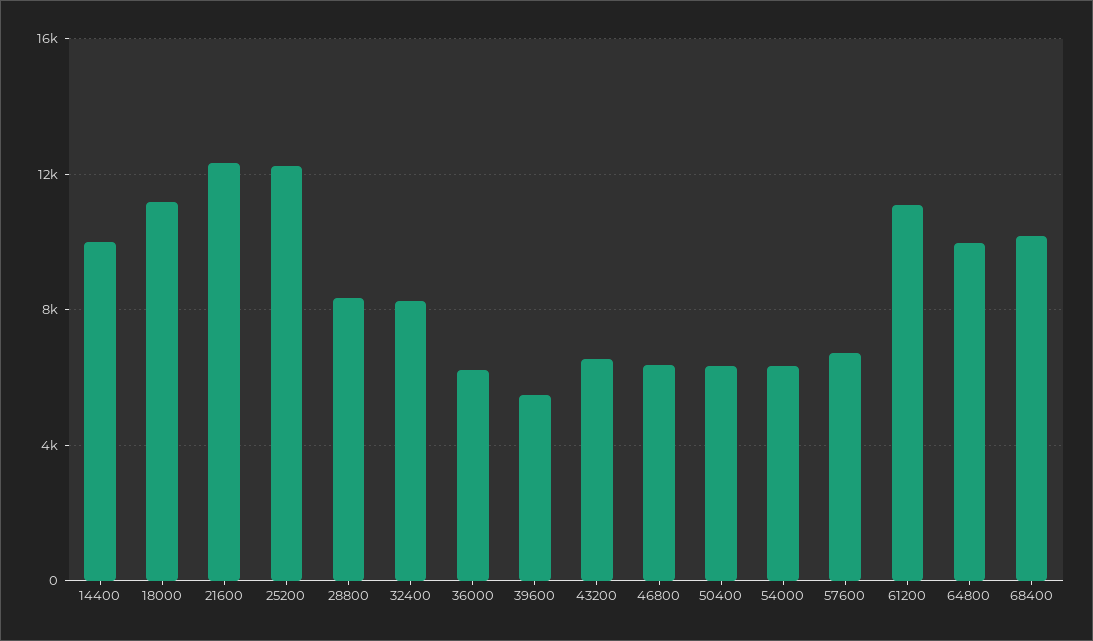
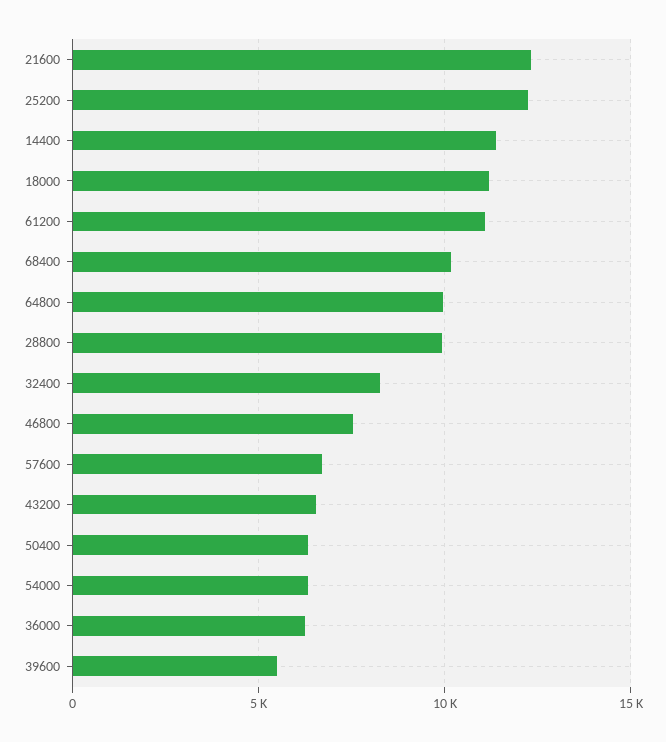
  {
-   "14400": 10000,
+   "14400": 11500,
    "18000": 11000,
    "21600": 12500,
    "25200": 12000,
-   "28800": 8500,
+   "28800": 10000,
    "32400": 8500,
    "36000": 6000,
    "39600": 5500,
    "43200": 6500,
-   "46800": 6500,
+   "46800": 7500,
    "50400": 6500,
    "54000": 6500,
    "57600": 6500,
    "61200": 11000,
    "64800": 10000,
    "68400": 10000
  }

